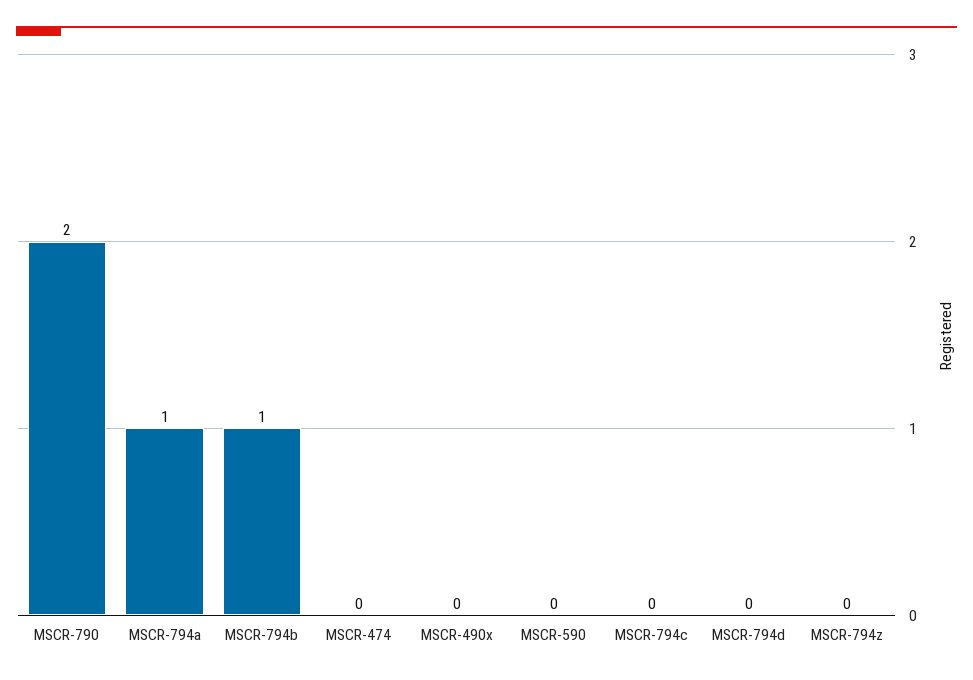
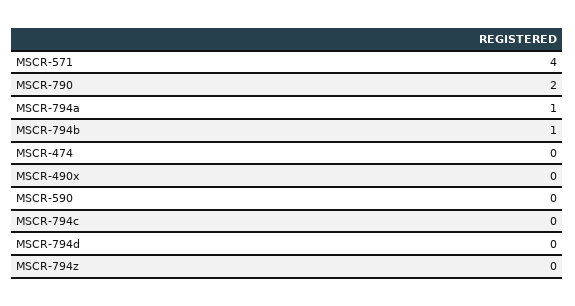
  {
    "MSCR-790": 2,
    "MSCR-794a": 1,
    "MSCR-794b": 1,
    "MSCR-474": 0,
    "MSCR-490x": 0,
    "MSCR-590": 0,
    "MSCR-794c": 0,
    "MSCR-794d": 0,
-   "MSCR-794z": 0
+   "MSCR-794z": 0,
+   "MSCR-571": 4
  }

